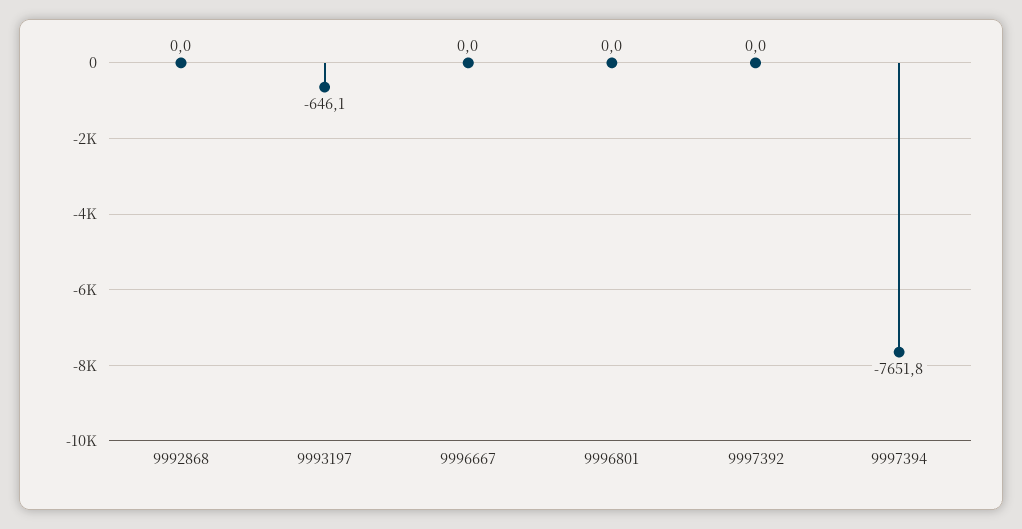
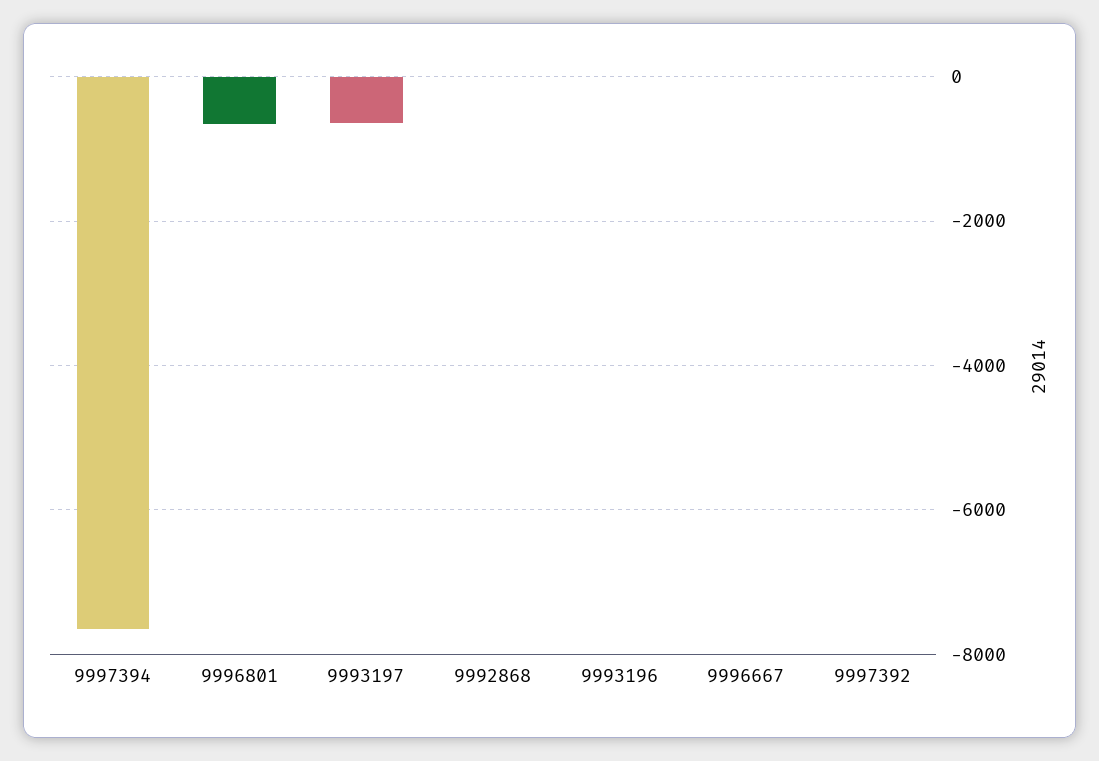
  {
    "9992868": 0,
    "9993197": -646.1,
    "9996667": 0,
-   "9996801": 0,
+   "9996801": -600,
    "9997392": 0,
-   "9997394": -7651.8
+   "9997394": -7651.8,
+   "9993196": 0
  }

